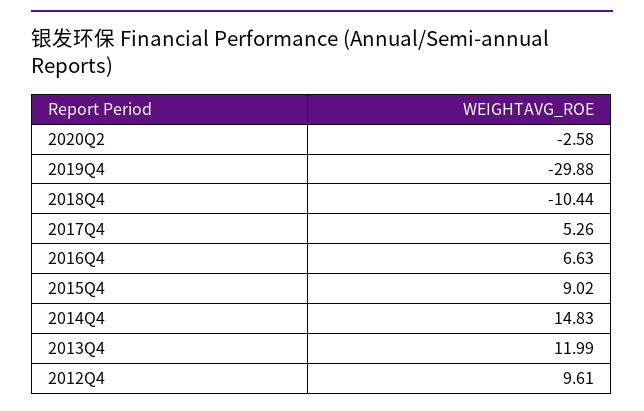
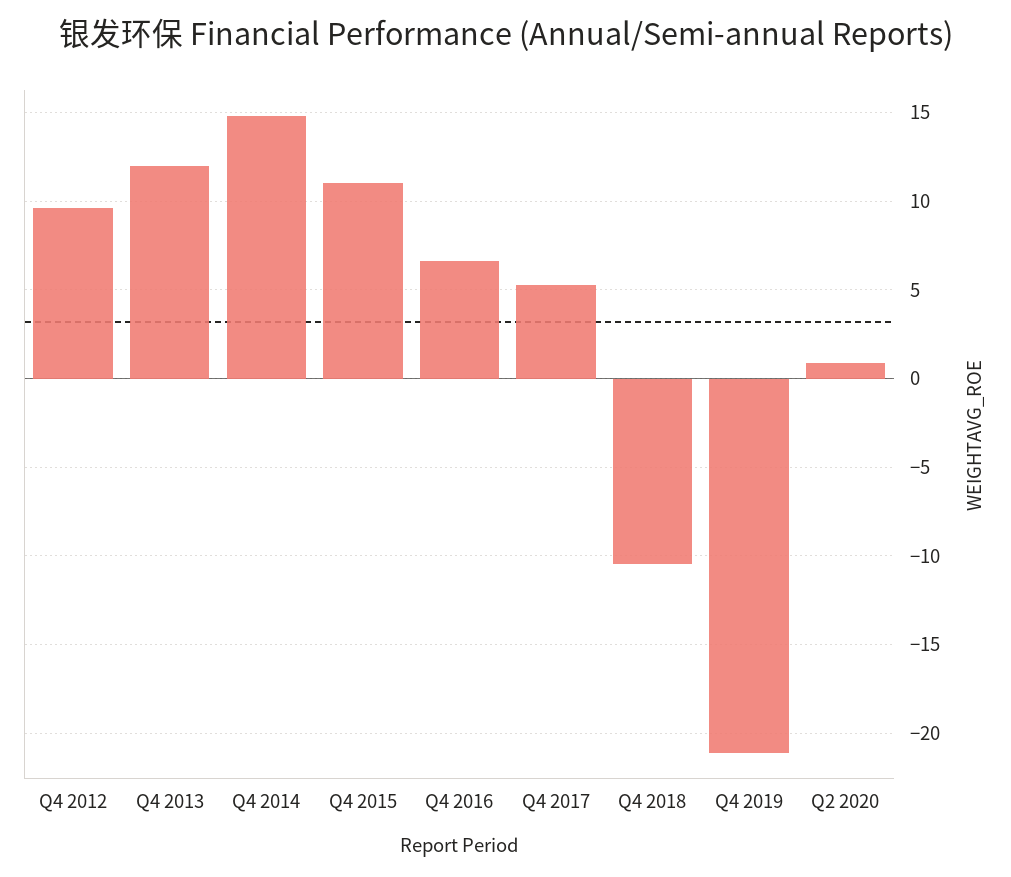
  {
-   "2020Q2": -2.58,
+   "2020Q2": 1,
-   "2019Q4": -29.88,
+   "2019Q4": -21,
    "2018Q4": -10.44,
    "2017Q4": 5.26,
    "2016Q4": 6.63,
-   "2015Q4": 9.02,
+   "2015Q4": 11,
    "2014Q4": 14.83,
    "2013Q4": 11.99,
    "2012Q4": 9.61
  }

